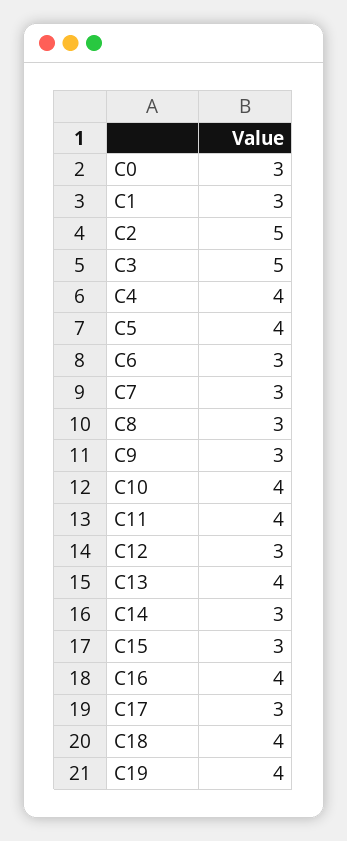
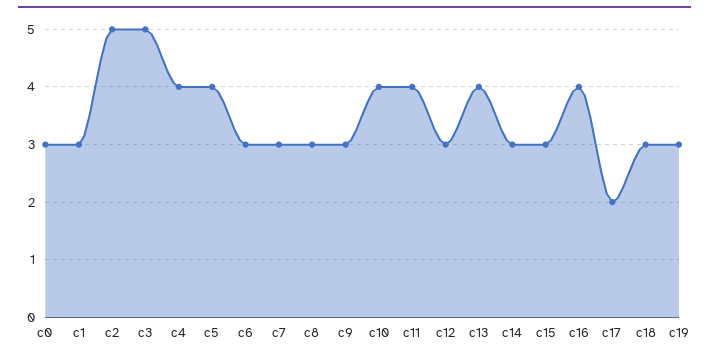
  {
    "C0": 3,
    "C1": 3,
    "C2": 5,
    "C3": 5,
    "C4": 4,
    "C5": 4,
    "C6": 3,
    "C7": 3,
    "C8": 3,
    "C9": 3,
    "C10": 4,
    "C11": 4,
    "C12": 3,
    "C13": 4,
    "C14": 3,
    "C15": 3,
    "C16": 4,
-   "C17": 3,
+   "C17": 2,
-   "C18": 4,
+   "C18": 3,
-   "C19": 4
+   "C19": 3
  }

